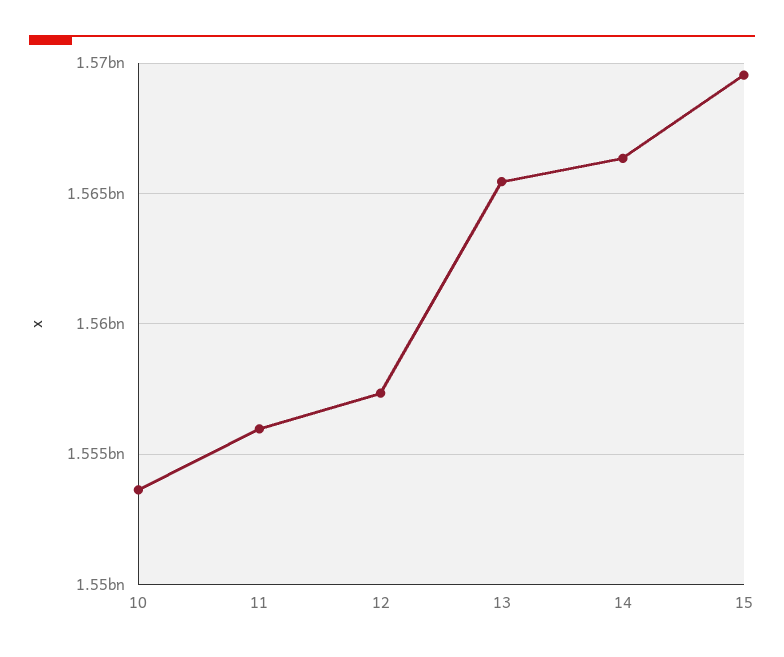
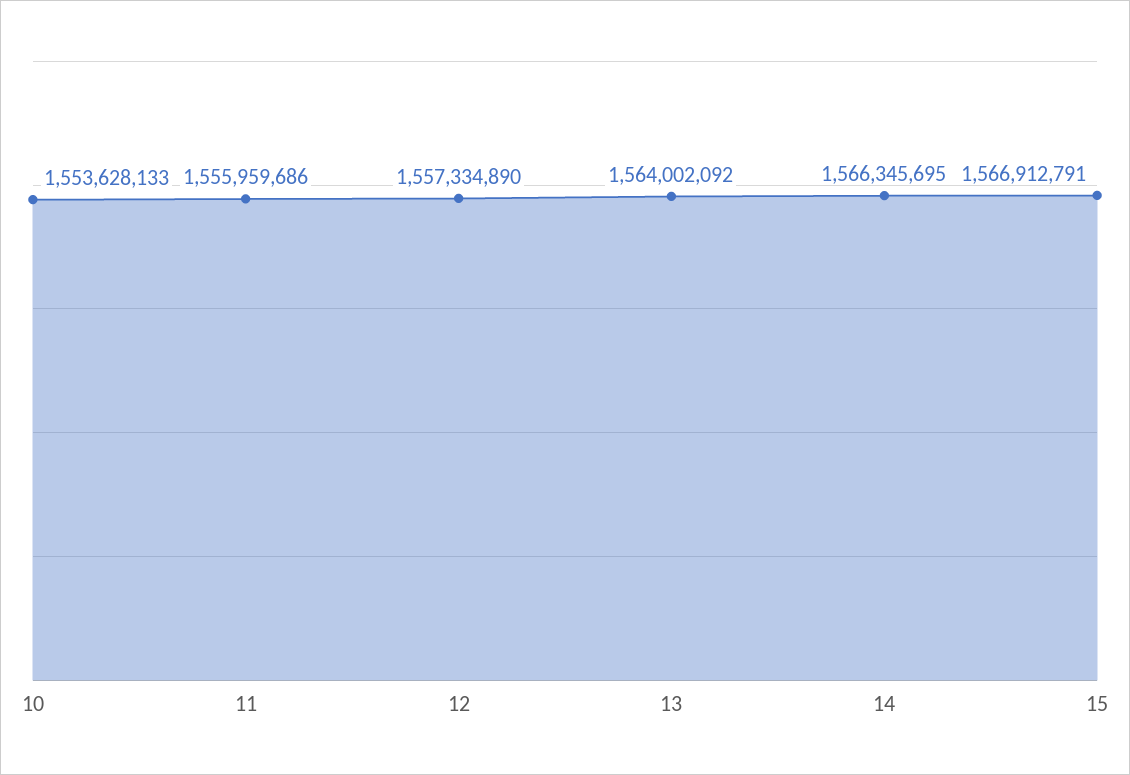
  {
    "10": 1553628133,
    "11": 1555959686,
    "12": 1557334890,
-   "13": 1565500000,
+   "13": 1564002092,
    "14": 1566345695,
-   "15": 1569500000
+   "15": 1566912791
  }

